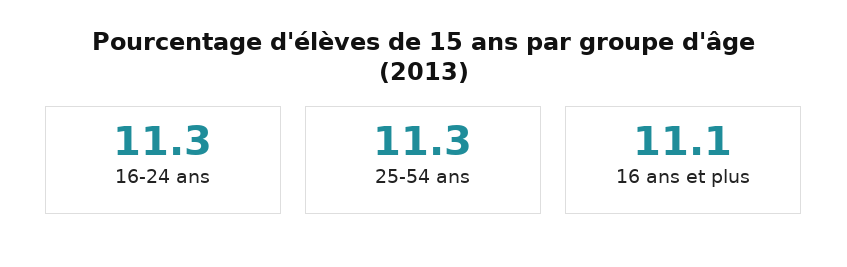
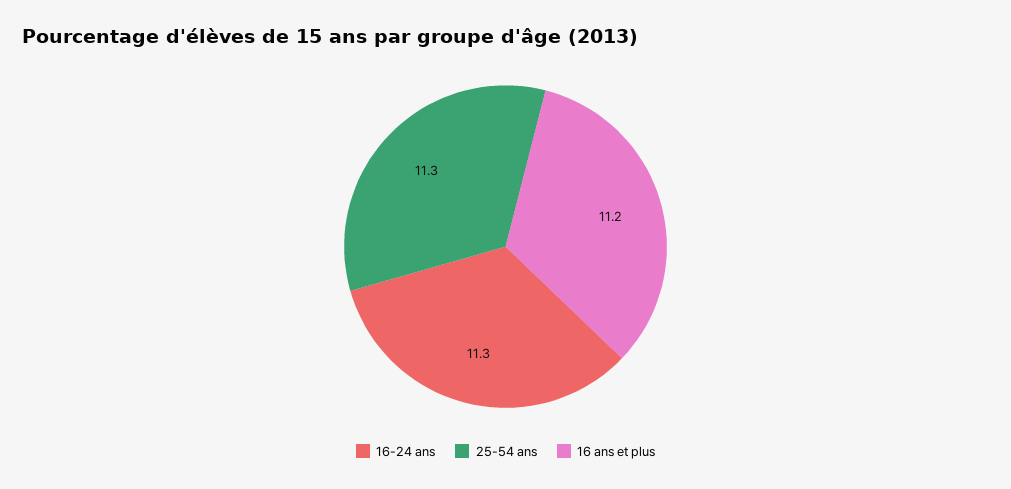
  {
    "16-24 ans": 11.3,
    "25-54 ans": 11.3,
-   "16 ans et plus": 11.1
+   "16 ans et plus": 11.2
  }

